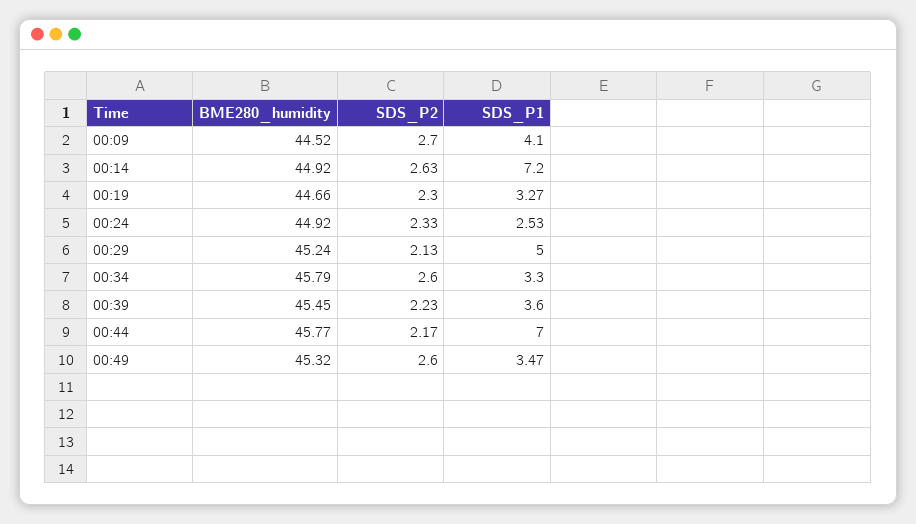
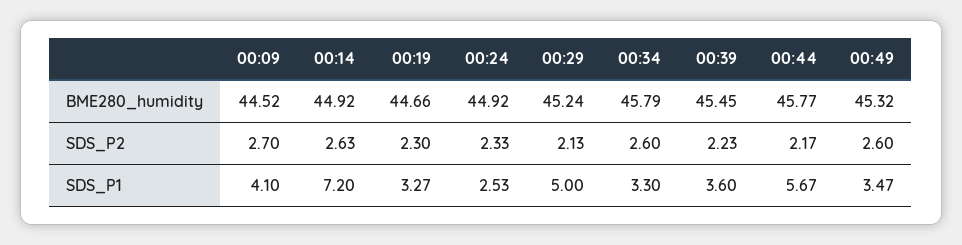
  {
    "BME280_humidity": {
      "00:09": 44.52,
      "00:14": 44.92,
      "00:19": 44.66,
      "00:24": 44.92,
      "00:29": 45.24,
      "00:34": 45.79,
      "00:39": 45.45,
      "00:44": 45.77,
      "00:49": 45.32
    },
    "SDS_P2": {
      "00:09": 2.7,
      "00:14": 2.63,
      "00:19": 2.3,
      "00:24": 2.33,
      "00:29": 2.13,
      "00:34": 2.6,
      "00:39": 2.23,
      "00:44": 2.17,
      "00:49": 2.6
    },
    "SDS_P1": {
      "00:09": 4.1,
      "00:14": 7.2,
      "00:19": 3.27,
      "00:24": 2.53,
      "00:29": 5,
      "00:34": 3.3,
      "00:39": 3.6,
-     "00:44": 7,
+     "00:44": 5.67,
      "00:49": 3.47
    }
  }

